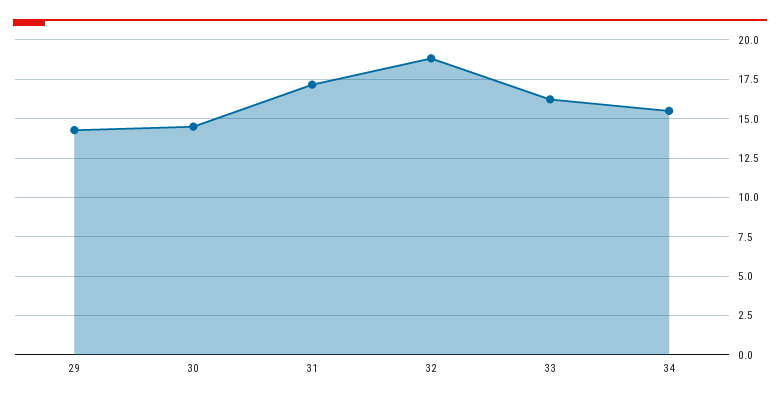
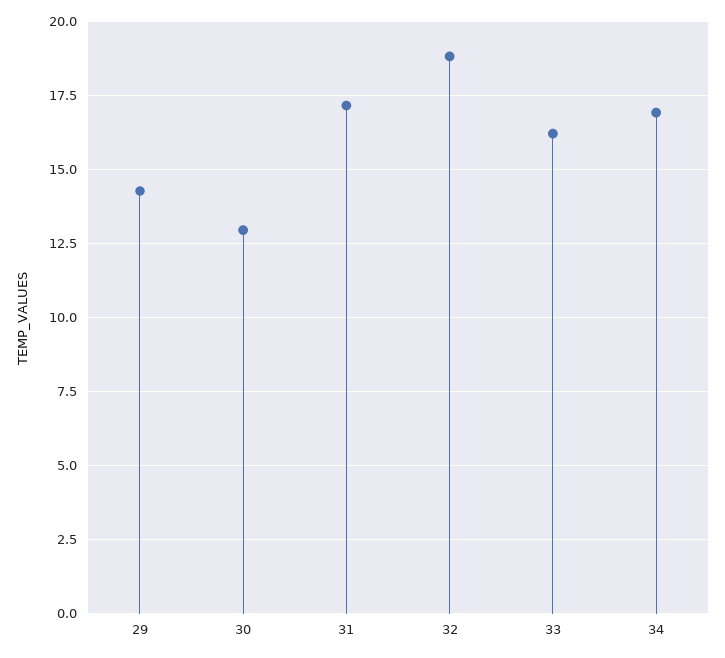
  {
    "29": 14.25,
-   "30": 14.5,
+   "30": 13,
    "31": 17.25,
    "32": 18.75,
    "33": 16.25,
-   "34": 15.5
+   "34": 17
  }

